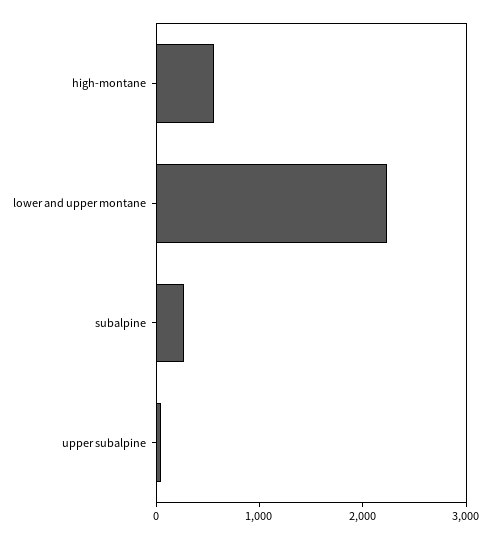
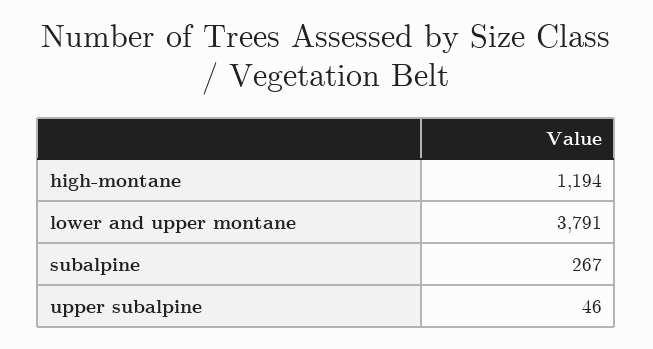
  {
-   "high-montane": 600,
+   "high-montane": 1194,
-   "lower and upper montane": 2200,
+   "lower and upper montane": 3791,
    "subalpine": 267,
    "upper subalpine": 46
  }

